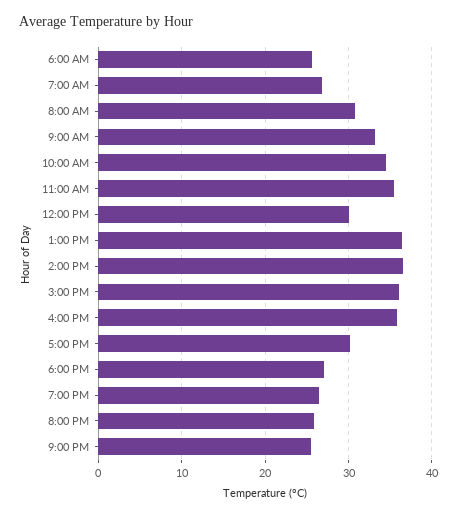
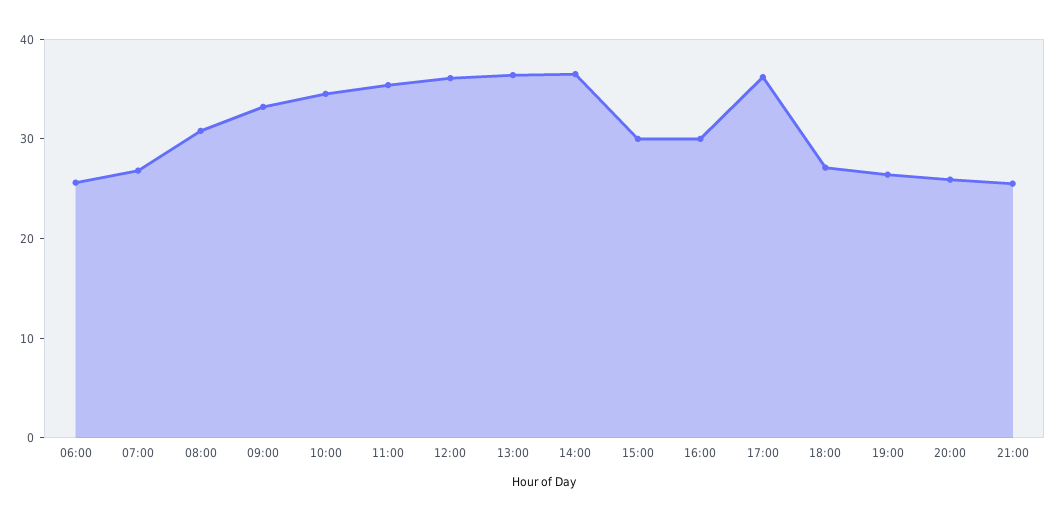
  {
    "6:00 AM": 26,
    "7:00 AM": 27,
    "8:00 AM": 31,
    "9:00 AM": 33,
    "10:00 AM": 35,
    "11:00 AM": 35,
-   "12:00 PM": 30,
+   "12:00 PM": 36,
    "1:00 PM": 36,
    "2:00 PM": 37,
-   "3:00 PM": 36,
+   "3:00 PM": 30,
-   "4:00 PM": 36,
+   "4:00 PM": 30,
-   "5:00 PM": 30,
+   "5:00 PM": 36,
    "6:00 PM": 27,
    "7:00 PM": 26,
    "8:00 PM": 26,
    "9:00 PM": 26
  }

